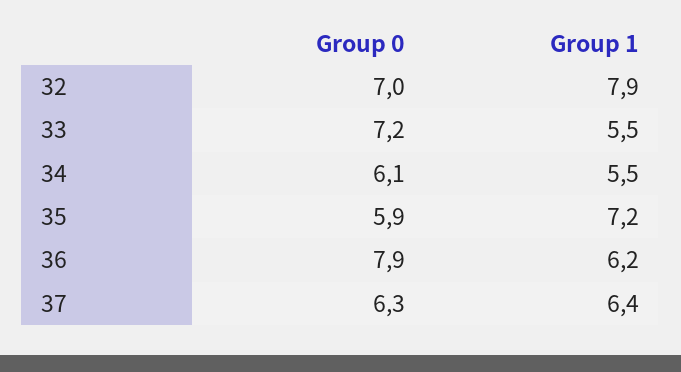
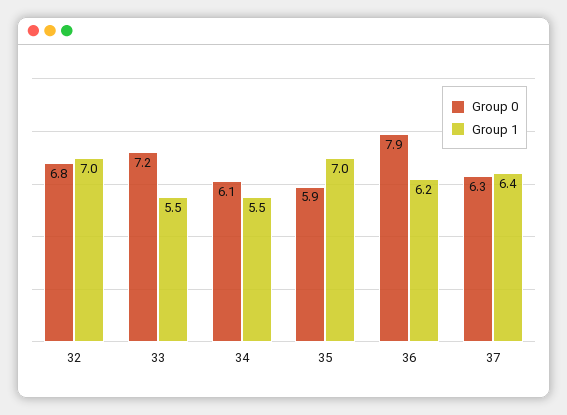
  {
    "Group 0": {
-     "32": 7,
+     "32": 6.8,
      "33": 7.2,
      "34": 6.1,
      "35": 5.9,
      "36": 7.9,
      "37": 6.3
    },
    "Group 1": {
-     "32": 7.9,
+     "32": 7,
      "33": 5.5,
      "34": 5.5,
-     "35": 7.2,
+     "35": 7,
      "36": 6.2,
      "37": 6.4
    }
  }

